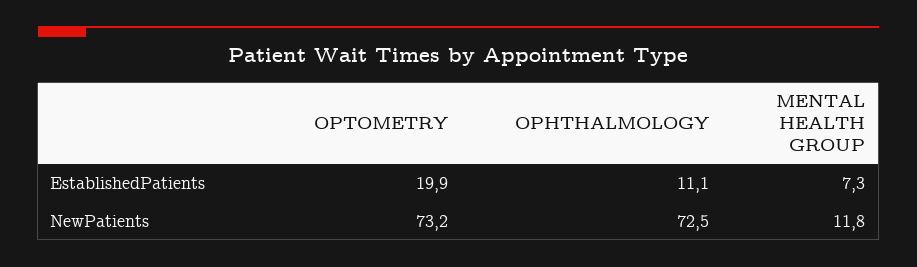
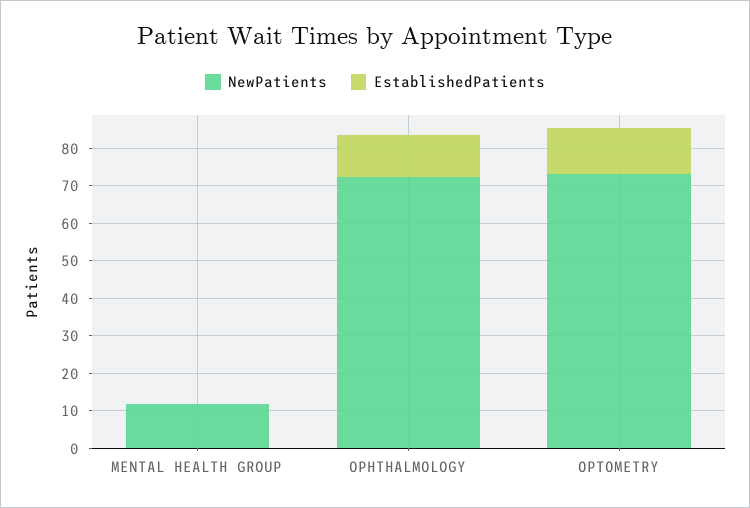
  {
    "EstablishedPatients": {
-     "OPTOMETRY": 19.9,
+     "OPTOMETRY": 12.5,
      "OPHTHALMOLOGY": 11.1,
-     "MENTAL HEALTH GROUP": 7.3
+     "MENTAL HEALTH GROUP": 0
    },
    "NewPatients": {
      "OPTOMETRY": 73.2,
      "OPHTHALMOLOGY": 72.5,
      "MENTAL HEALTH GROUP": 11.8
    }
  }

